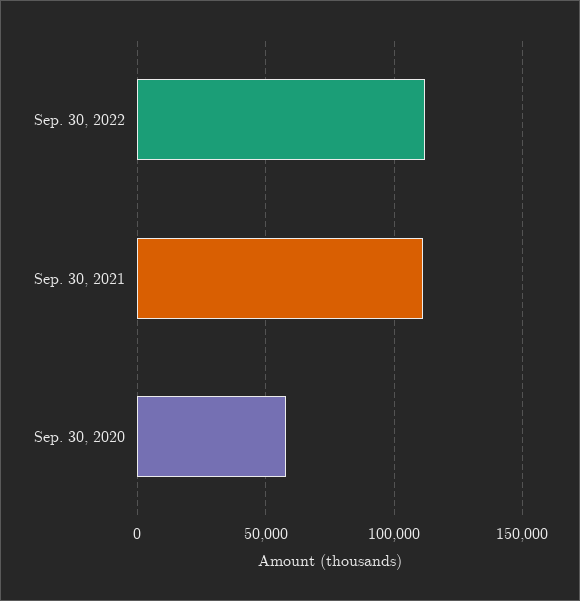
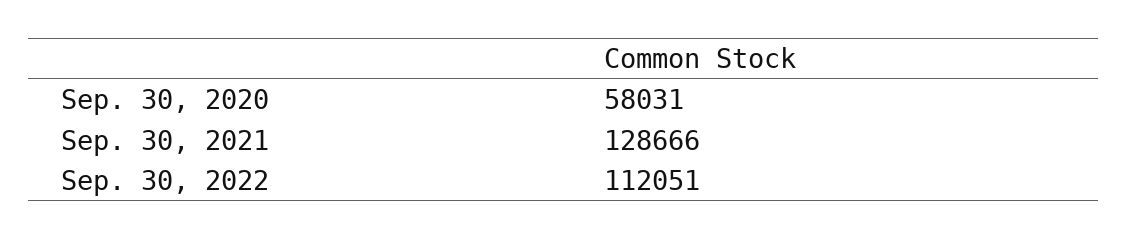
  {
    "Sep. 30, 2022": 112051,
-   "Sep. 30, 2021": 110000,
+   "Sep. 30, 2021": 128666,
    "Sep. 30, 2020": 58031
  }

